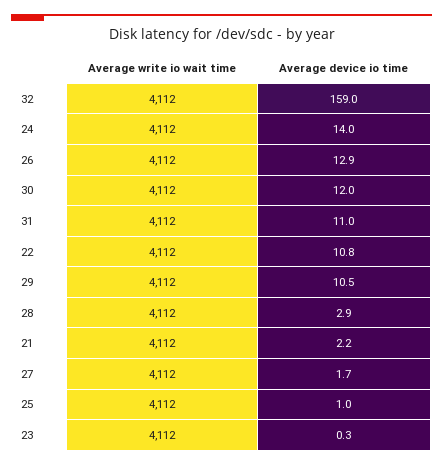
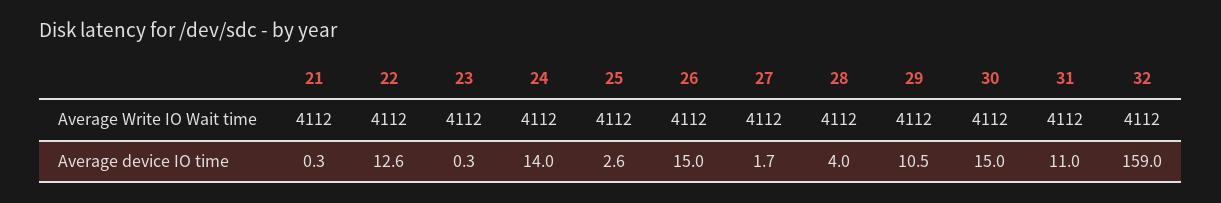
  {
    "Average write io wait time": {
      "32": 4112,
      "24": 4112,
      "26": 4112,
      "30": 4112,
      "31": 4112,
      "22": 4112,
      "29": 4112,
      "28": 4112,
      "21": 4112,
      "27": 4112,
      "25": 4112,
      "23": 4112
    },
    "Average device io time": {
      "32": 159,
      "24": 14,
-     "26": 12.9,
+     "26": 15,
-     "30": 12,
+     "30": 15,
      "31": 11,
-     "22": 10.8,
+     "22": 12.6,
      "29": 10.5,
-     "28": 2.9,
+     "28": 4,
-     "21": 2.2,
+     "21": 0.3,
      "27": 1.7,
-     "25": 1,
+     "25": 2.6,
      "23": 0.3
    }
  }

